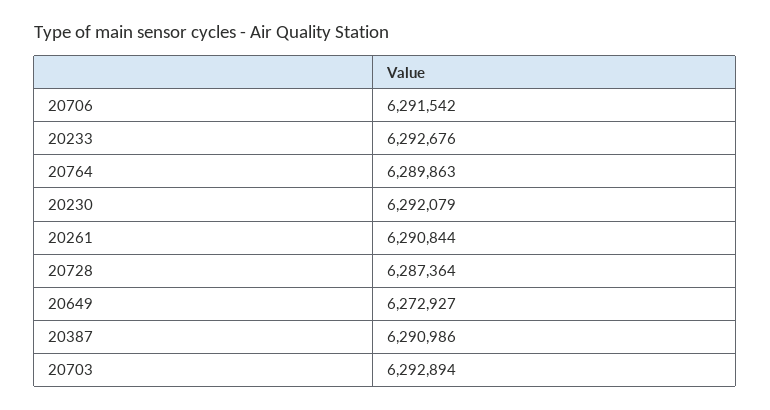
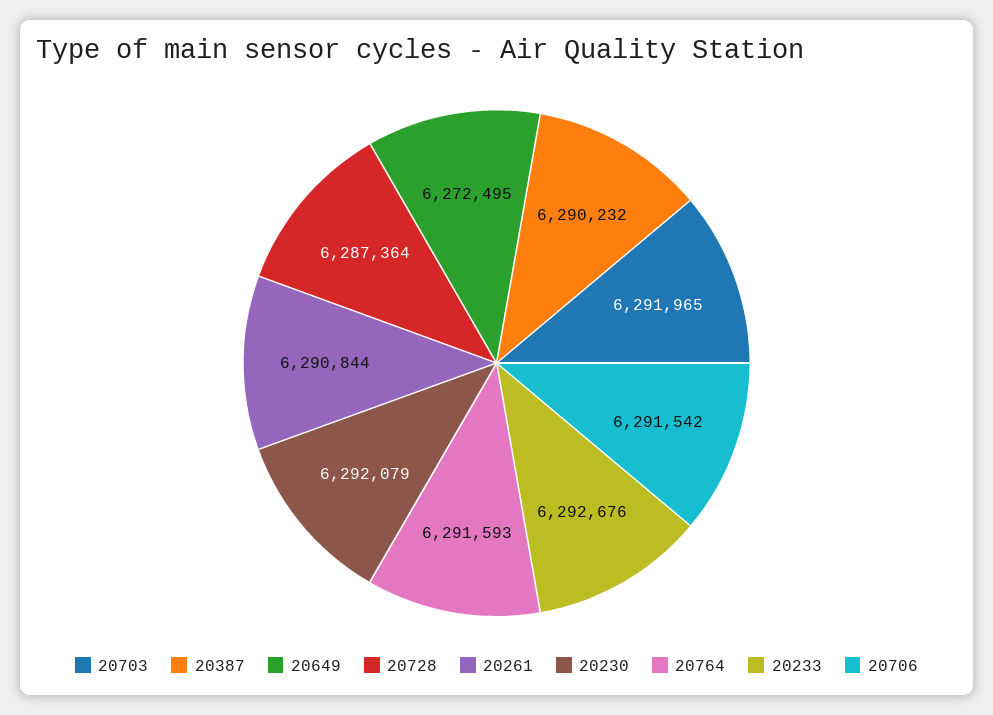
  {
    "20706": 6291542,
    "20233": 6292676,
-   "20764": 6289863,
+   "20764": 6291593,
    "20230": 6292079,
    "20261": 6290844,
    "20728": 6287364,
-   "20649": 6272927,
+   "20649": 6272495,
-   "20387": 6290986,
+   "20387": 6290232,
-   "20703": 6292894
+   "20703": 6291965
  }

